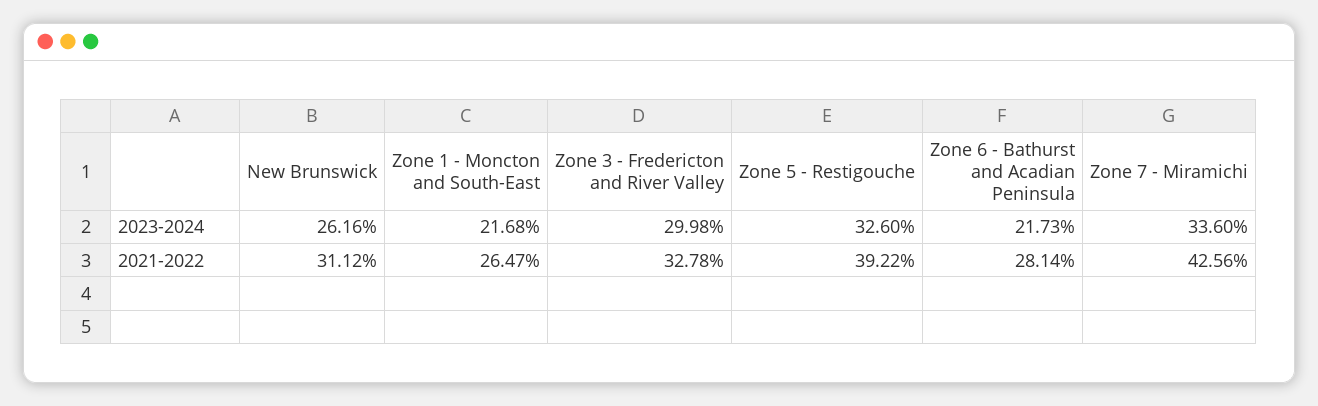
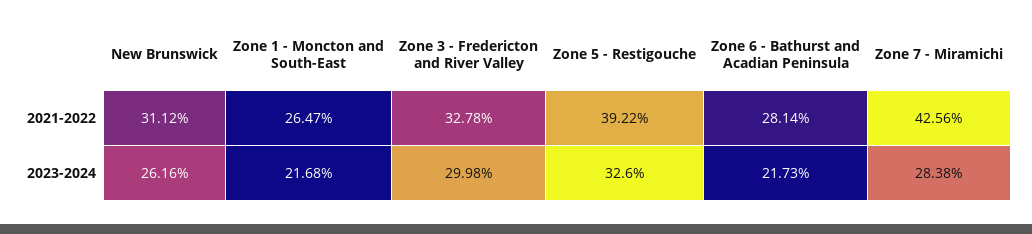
  {
    "New Brunswick": {
      "2023-2024": 26.16,
      "2021-2022": 31.12
    },
    "Zone 1 - Moncton and South-East": {
      "2023-2024": 21.68,
      "2021-2022": 26.47
    },
    "Zone 3 - Fredericton and River Valley": {
      "2023-2024": 29.98,
      "2021-2022": 32.78
    },
    "Zone 5 - Restigouche": {
      "2023-2024": 32.6,
      "2021-2022": 39.22
    },
    "Zone 6 - Bathurst and Acadian Peninsula": {
      "2023-2024": 21.73,
      "2021-2022": 28.14
    },
    "Zone 7 - Miramichi": {
-     "2023-2024": 33.6,
+     "2023-2024": 28.38,
      "2021-2022": 42.56
    }
  }

